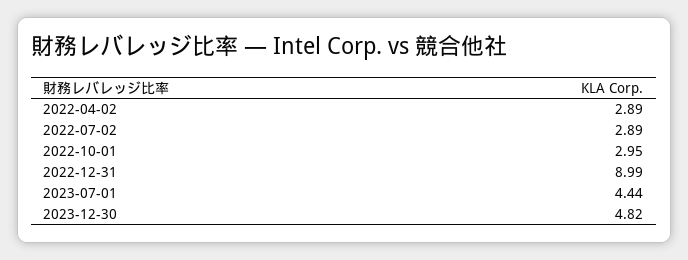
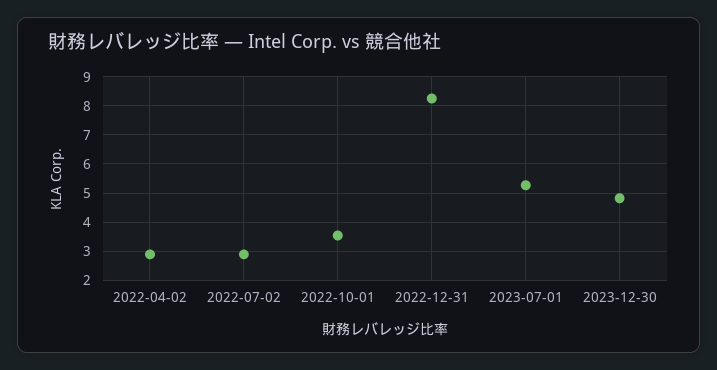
  {
    "2022-04-02": 2.89,
    "2022-07-02": 2.89,
-   "2022-10-01": 2.95,
+   "2022-10-01": 3.5,
-   "2022-12-31": 8.99,
+   "2022-12-31": 8.25,
-   "2023-07-01": 4.44,
+   "2023-07-01": 5.25,
    "2023-12-30": 4.82
  }

